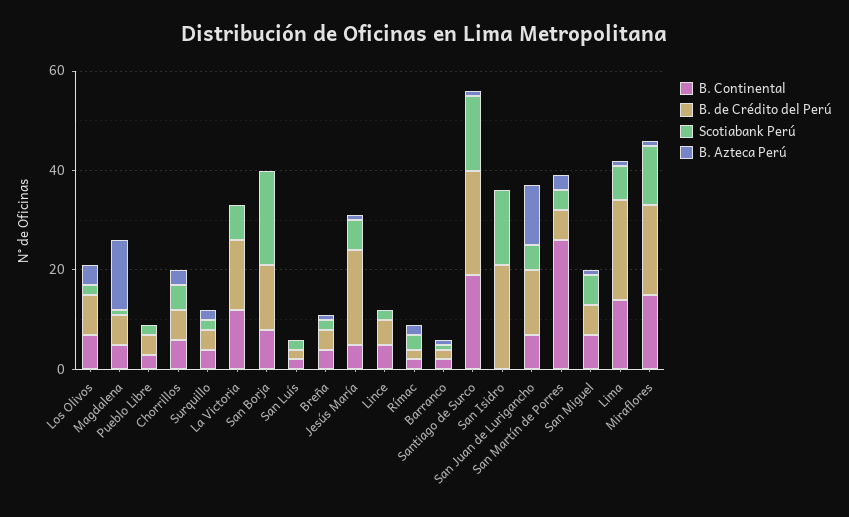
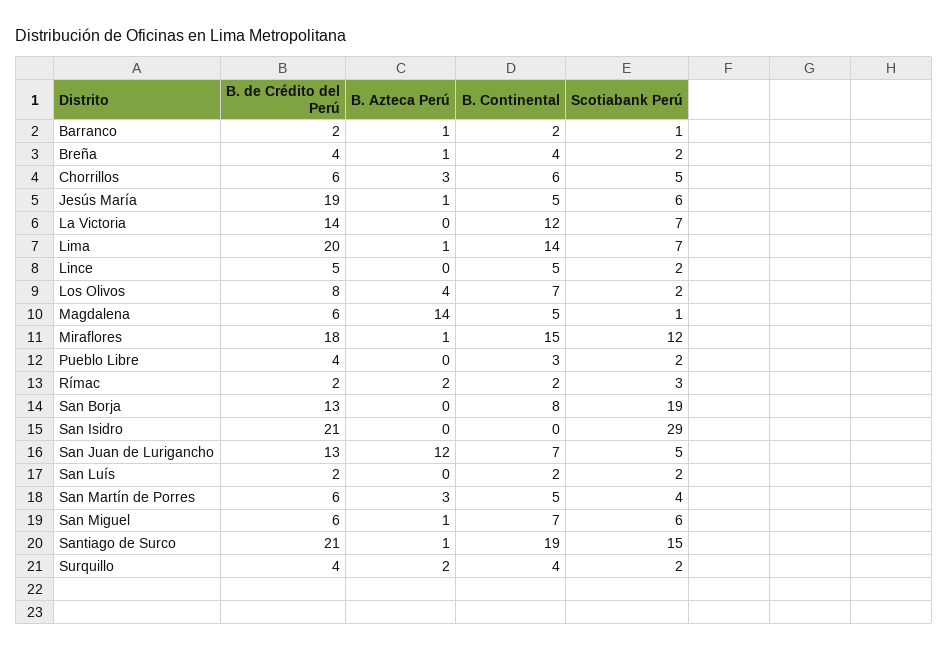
  {
    "B. Continental": {
      "Los Olivos": 7,
      "Magdalena": 5,
      "Pueblo Libre": 3,
      "Chorrillos": 6,
      "Surquillo": 4,
      "La Victoria": 12,
      "San Borja": 8,
      "San Luís": 2,
      "Breña": 4,
      "Jesús María": 5,
      "Lince": 5,
      "Rímac": 2,
      "Barranco": 2,
      "Santiago de Surco": 19,
      "San Isidro": 0,
      "San Juan de Lurigancho": 7,
-     "San Martín de Porres": 25,
+     "San Martín de Porres": 5,
      "San Miguel": 7,
      "Lima": 14,
      "Miraflores": 15
    },
    "B. de Crédito del Perú": {
      "Los Olivos": 8,
      "Magdalena": 6,
      "Pueblo Libre": 4,
      "Chorrillos": 6,
      "Surquillo": 4,
      "La Victoria": 14,
      "San Borja": 13,
      "San Luís": 2,
      "Breña": 4,
      "Jesús María": 19,
      "Lince": 5,
      "Rímac": 2,
      "Barranco": 2,
      "Santiago de Surco": 21,
      "San Isidro": 21,
      "San Juan de Lurigancho": 13,
      "San Martín de Porres": 6,
      "San Miguel": 6,
      "Lima": 20,
      "Miraflores": 18
    },
    "Scotiabank Perú": {
      "Los Olivos": 2,
      "Magdalena": 1,
      "Pueblo Libre": 2,
      "Chorrillos": 5,
      "Surquillo": 2,
      "La Victoria": 7,
      "San Borja": 19,
      "San Luís": 2,
      "Breña": 2,
      "Jesús María": 6,
      "Lince": 2,
      "Rímac": 3,
      "Barranco": 1,
      "Santiago de Surco": 15,
-     "San Isidro": 15,
+     "San Isidro": 29,
      "San Juan de Lurigancho": 5,
      "San Martín de Porres": 4,
      "San Miguel": 6,
      "Lima": 7,
      "Miraflores": 12
    },
    "B. Azteca Perú": {
      "Los Olivos": 4,
      "Magdalena": 14,
      "Pueblo Libre": 0,
      "Chorrillos": 3,
      "Surquillo": 2,
      "La Victoria": 0,
      "San Borja": 0,
      "San Luís": 0,
      "Breña": 1,
      "Jesús María": 1,
      "Lince": 0,
      "Rímac": 2,
      "Barranco": 1,
      "Santiago de Surco": 1,
      "San Isidro": 0,
      "San Juan de Lurigancho": 12,
      "San Martín de Porres": 3,
      "San Miguel": 1,
      "Lima": 1,
      "Miraflores": 1
    }
  }

